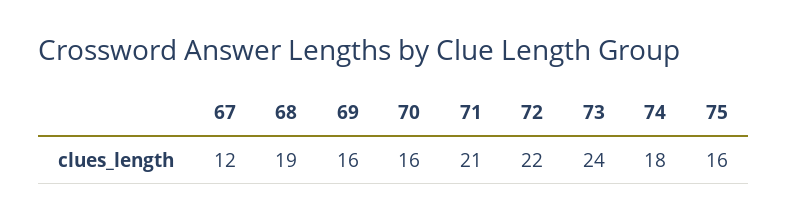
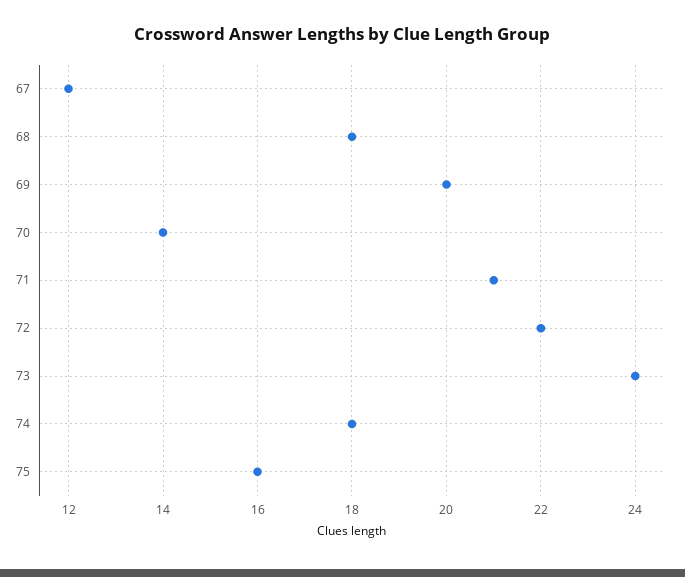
  {
    "67": 12,
-   "68": 19,
+   "68": 18,
-   "69": 16,
+   "69": 20,
-   "70": 16,
+   "70": 14,
    "71": 21,
    "72": 22,
    "73": 24,
    "74": 18,
    "75": 16
  }

